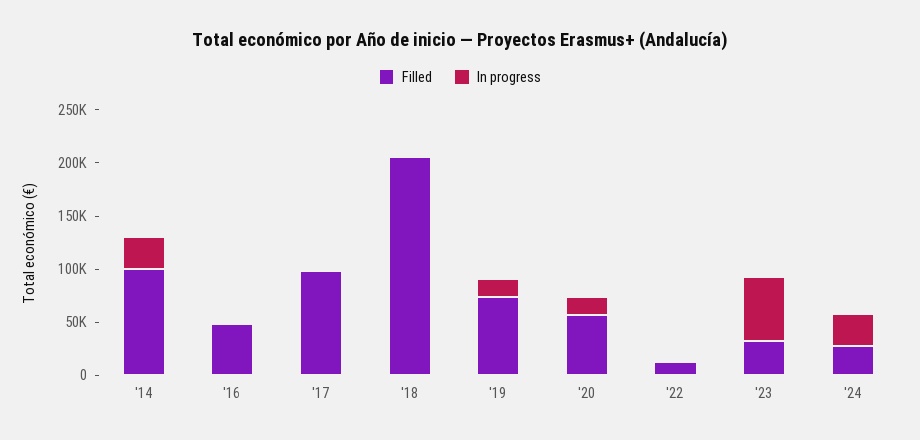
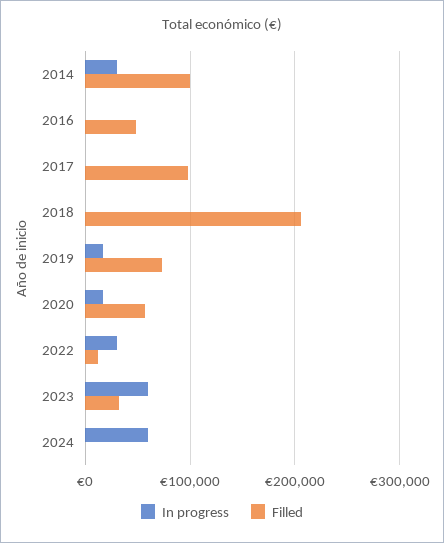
  {
    "Filled": {
      "'14": 100000,
      "'16": 50000,
      "'17": 100000,
      "'18": 210000,
      "'19": 70000,
      "'20": 60000,
      "'22": 10000,
      "'23": 30000,
-     "'24": 30000
+     "'24": 0
    },
    "In progress": {
      "'14": 30000,
      "'16": 0,
      "'17": 0,
      "'18": 0,
      "'19": 20000,
      "'20": 20000,
-     "'22": 0,
+     "'22": 30000,
      "'23": 60000,
-     "'24": 30000
+     "'24": 60000
    }
  }

